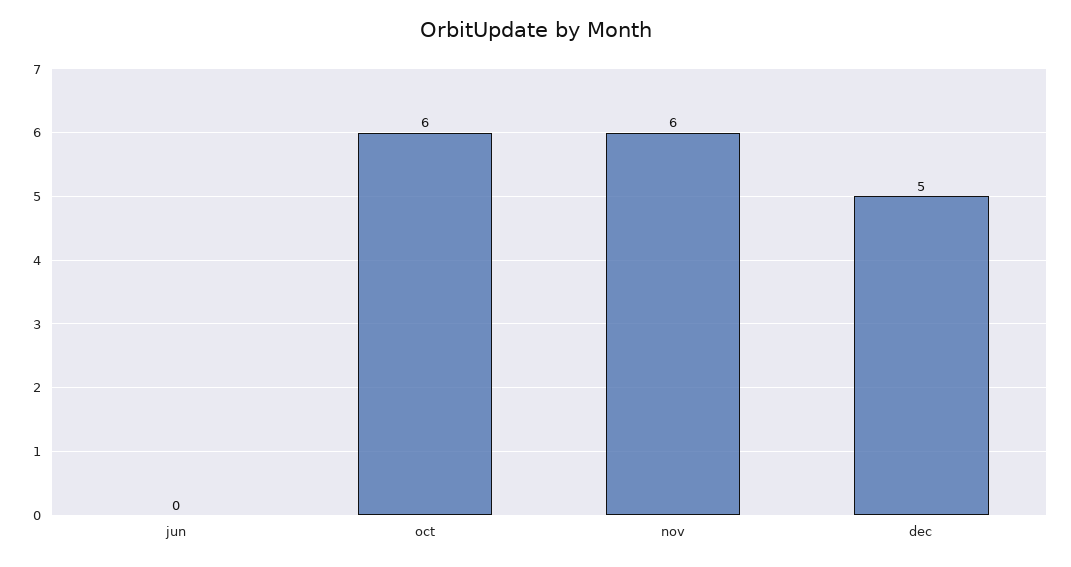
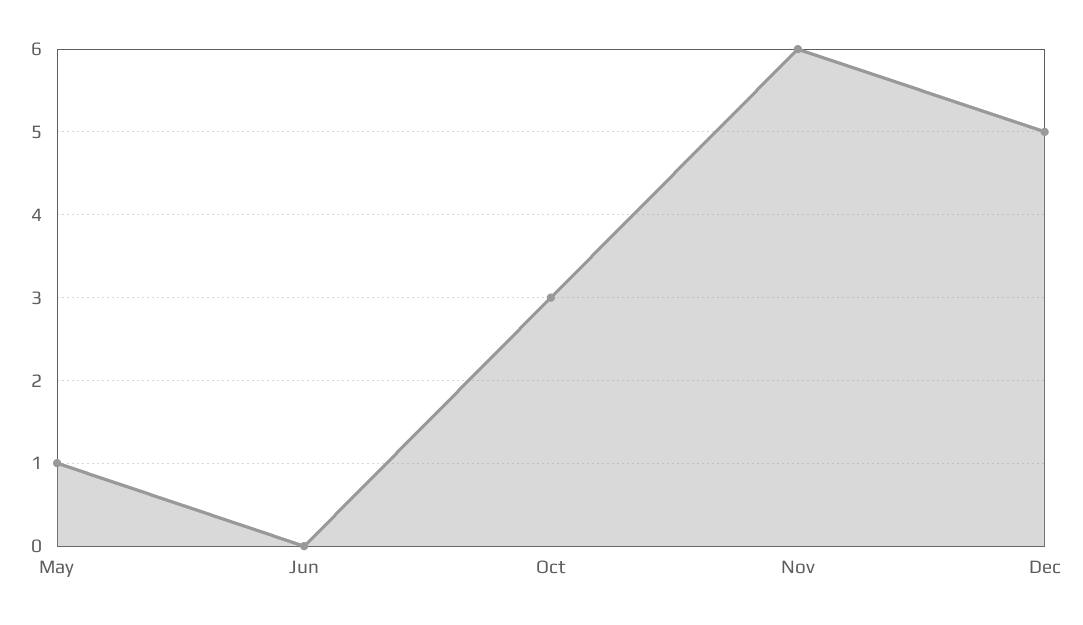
  {
    "jun": 0,
-   "oct": 6,
+   "oct": 3,
    "nov": 6,
-   "dec": 5
+   "dec": 5,
+   "May": 1
  }

